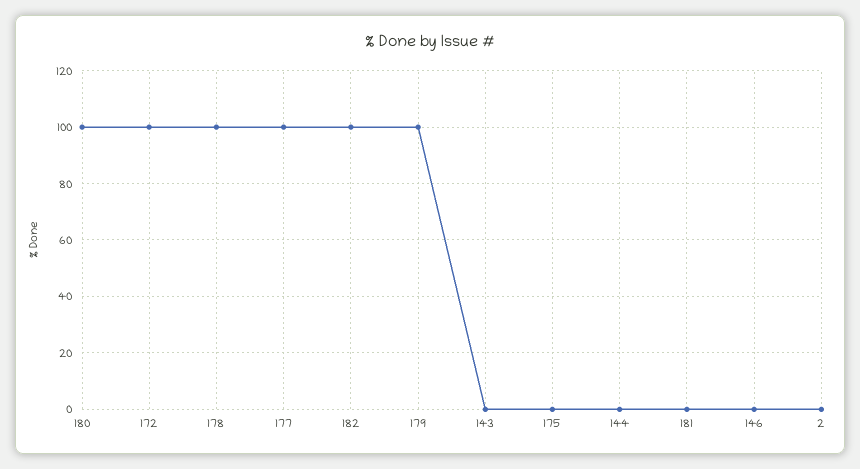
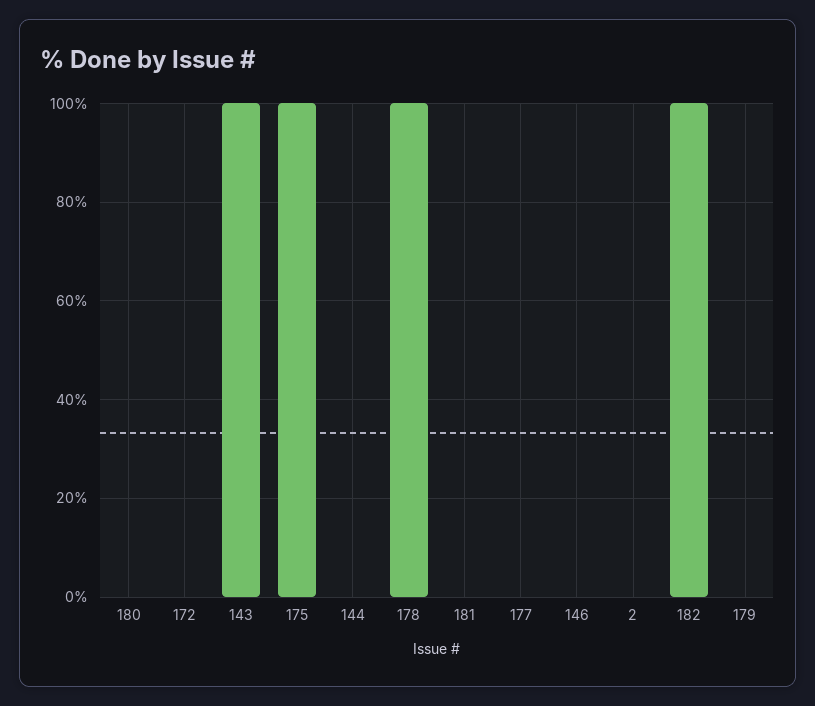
  {
-   "180": 100,
+   "180": 0,
-   "172": 100,
+   "172": 0,
    "178": 100,
-   "177": 100,
+   "177": 0,
    "182": 100,
-   "179": 100,
+   "179": 0,
-   "143": 0,
+   "143": 100,
-   "175": 0,
+   "175": 100,
    "144": 0,
    "181": 0,
    "146": 0,
    "2": 0
  }

